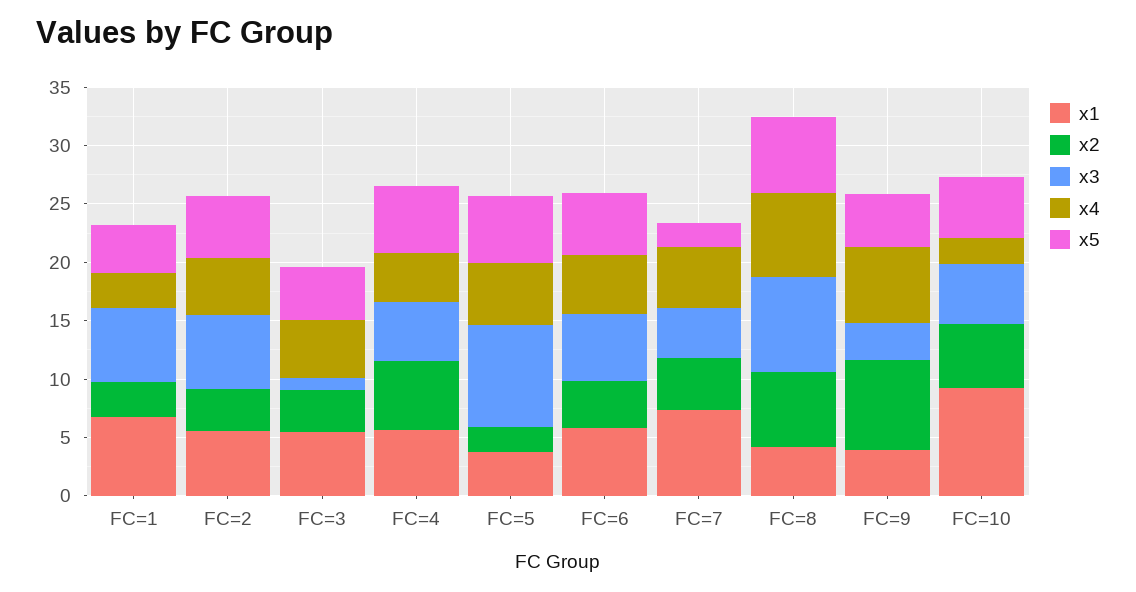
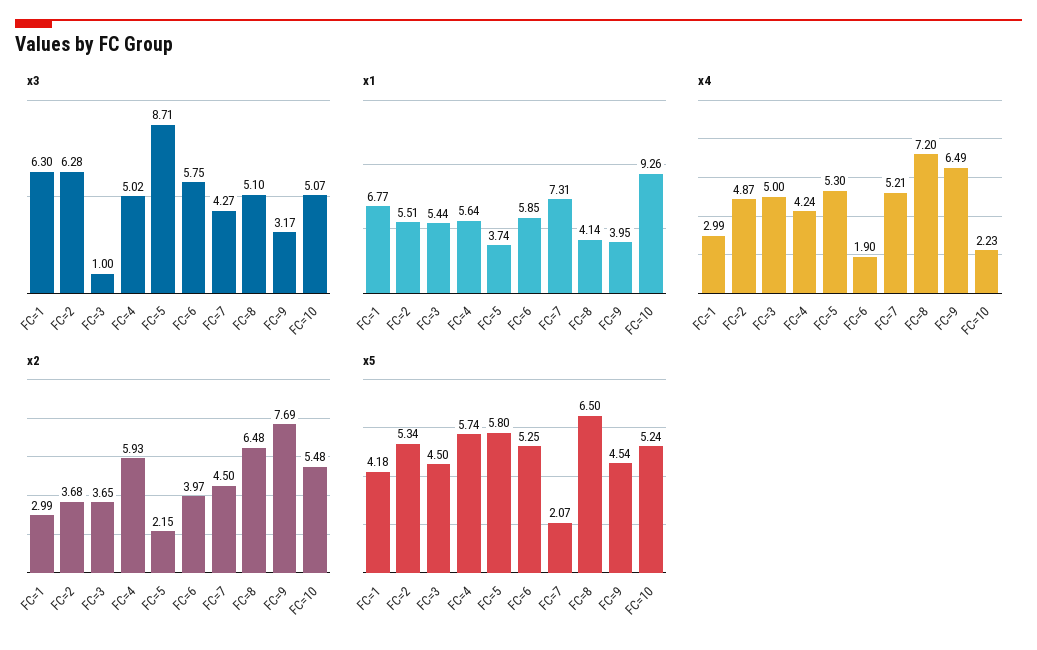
  {
    "x1": {
      "FC=1": 6.77,
      "FC=2": 5.51,
      "FC=3": 5.44,
      "FC=4": 5.64,
      "FC=5": 3.74,
      "FC=6": 5.85,
      "FC=7": 7.31,
      "FC=8": 4.14,
      "FC=9": 3.95,
      "FC=10": 9.26
    },
    "x2": {
      "FC=1": 2.99,
      "FC=2": 3.68,
      "FC=3": 3.65,
      "FC=4": 5.93,
      "FC=5": 2.15,
      "FC=6": 3.97,
      "FC=7": 4.5,
      "FC=8": 6.48,
      "FC=9": 7.69,
      "FC=10": 5.48
    },
    "x3": {
      "FC=1": 6.3,
      "FC=2": 6.28,
      "FC=3": 1,
      "FC=4": 5.02,
      "FC=5": 8.71,
      "FC=6": 5.75,
      "FC=7": 4.27,
-     "FC=8": 8,
+     "FC=8": 5.1,
      "FC=9": 3.17,
      "FC=10": 5.07
    },
    "x4": {
      "FC=1": 2.99,
      "FC=2": 4.87,
      "FC=3": 5,
      "FC=4": 4.24,
      "FC=5": 5.3,
-     "FC=6": 5,
+     "FC=6": 1.9,
      "FC=7": 5.21,
      "FC=8": 7.2,
      "FC=9": 6.49,
      "FC=10": 2.23
    },
    "x5": {
      "FC=1": 4.18,
      "FC=2": 5.34,
      "FC=3": 4.5,
      "FC=4": 5.74,
      "FC=5": 5.8,
      "FC=6": 5.25,
      "FC=7": 2.07,
      "FC=8": 6.5,
      "FC=9": 4.54,
      "FC=10": 5.24
    }
  }

